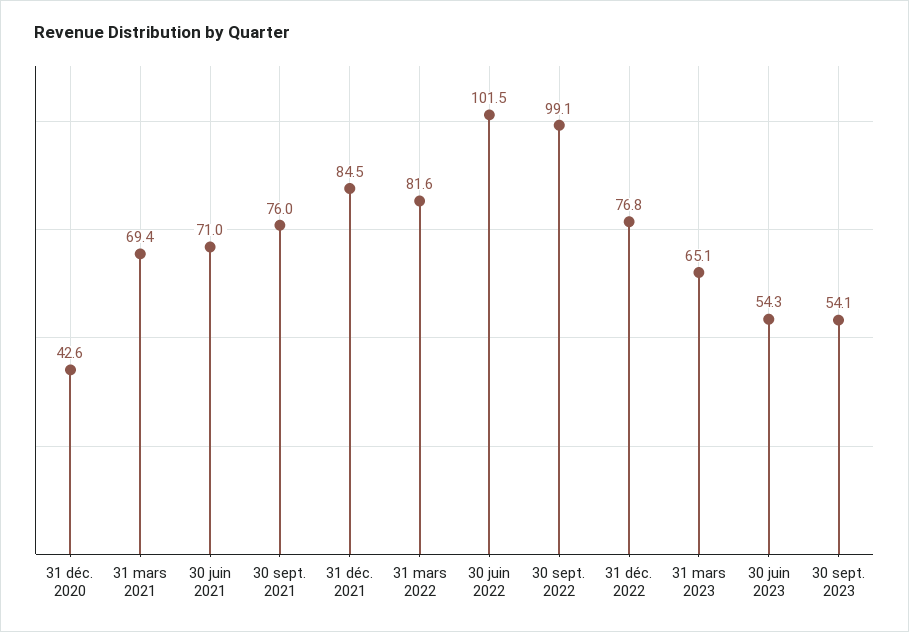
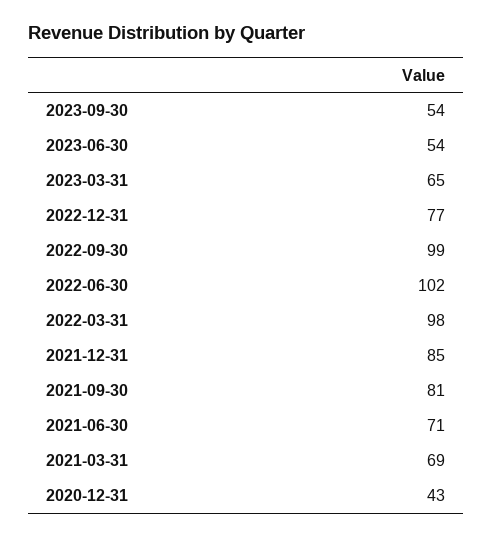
  {
    "31 déc. 2020": 42.6,
    "31 mars 2021": 69.4,
    "30 juin 2021": 71,
-   "30 sept. 2021": 76,
+   "30 sept. 2021": 81,
    "31 déc. 2021": 84.5,
-   "31 mars 2022": 81.6,
+   "31 mars 2022": 98,
    "30 juin 2022": 101.5,
    "30 sept. 2022": 99.1,
    "31 déc. 2022": 76.8,
    "31 mars 2023": 65.1,
    "30 juin 2023": 54.3,
    "30 sept. 2023": 54.1
  }

